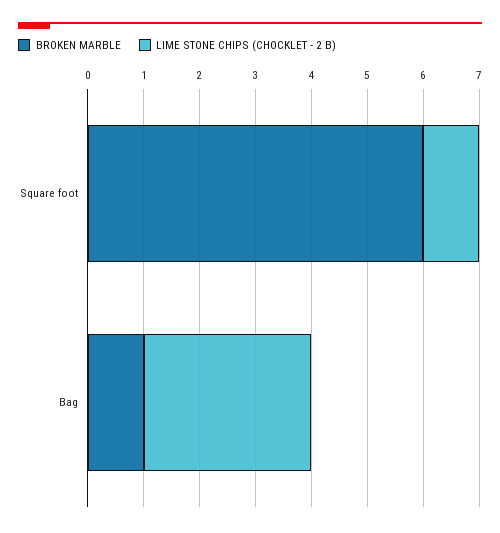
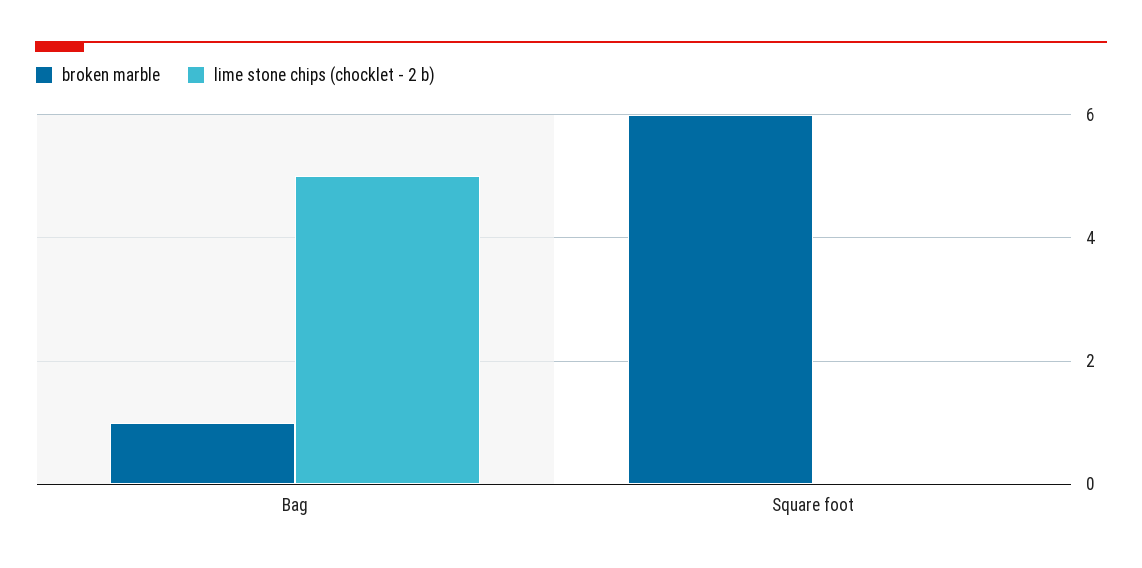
  {
    "BROKEN MARBLE": {
      "Square foot": 6,
      "Bag": 1
    },
    "LIME STONE CHIPS (CHOCKLET - 2 B)": {
-     "Square foot": 1,
+     "Square foot": 0,
-     "Bag": 3
+     "Bag": 5
    }
  }

